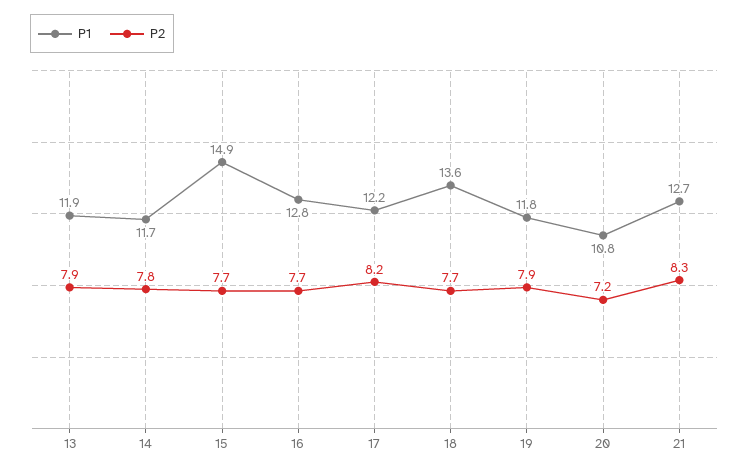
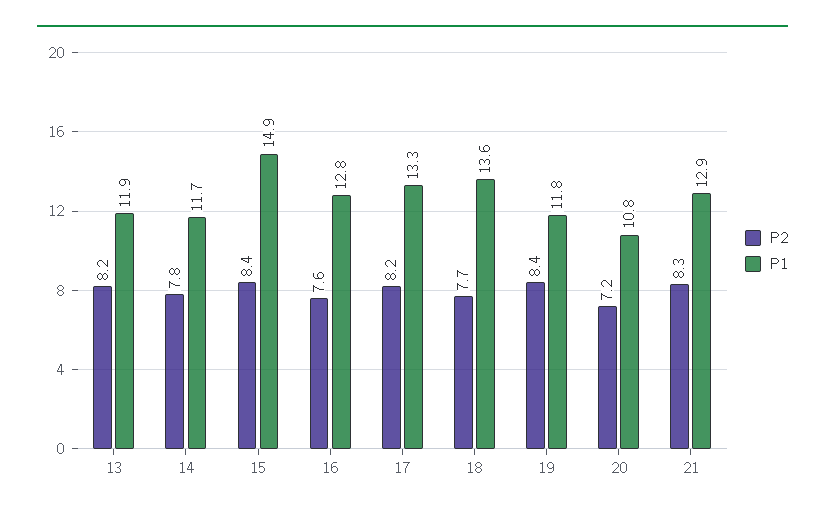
  {
    "P1": {
      "13": 11.9,
      "14": 11.7,
      "15": 14.9,
      "16": 12.8,
-     "17": 12.2,
+     "17": 13.3,
      "18": 13.6,
      "19": 11.8,
      "20": 10.8,
-     "21": 12.7
+     "21": 12.9
    },
    "P2": {
-     "13": 7.9,
+     "13": 8.2,
      "14": 7.8,
-     "15": 7.7,
+     "15": 8.4,
-     "16": 7.7,
+     "16": 7.6,
      "17": 8.2,
      "18": 7.7,
-     "19": 7.9,
+     "19": 8.4,
      "20": 7.2,
      "21": 8.3
    }
  }

